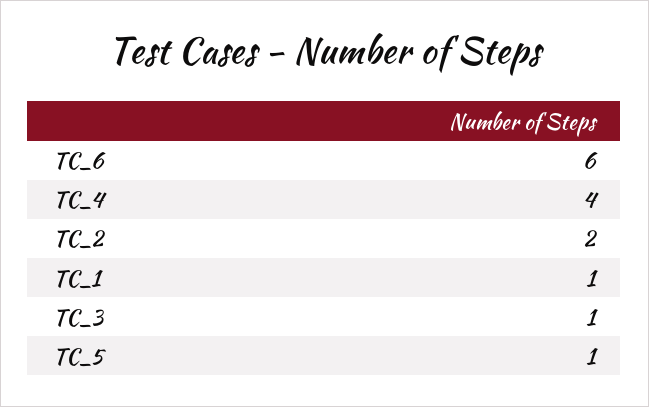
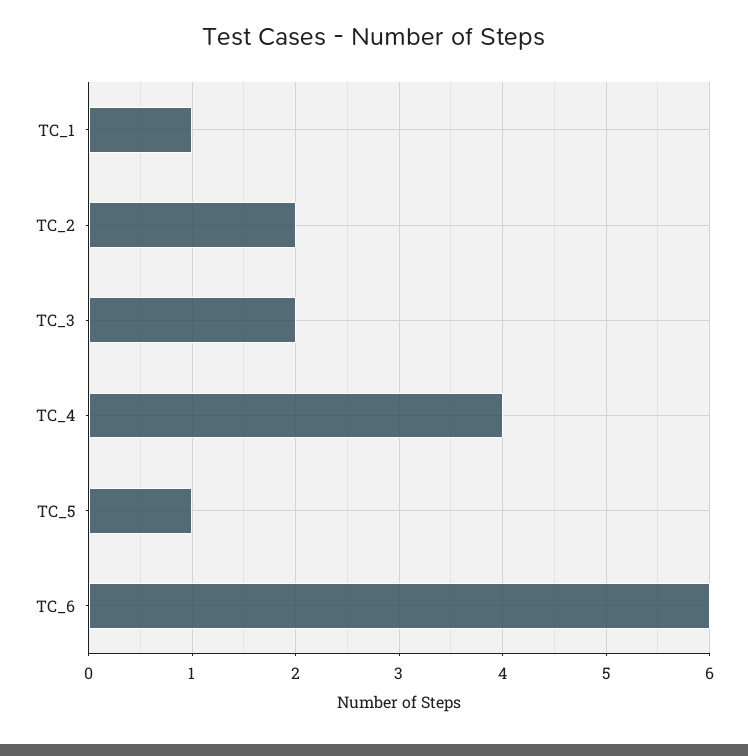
  {
    "TC_6": 6,
    "TC_4": 4,
    "TC_2": 2,
    "TC_1": 1,
-   "TC_3": 1,
+   "TC_3": 2,
    "TC_5": 1
  }

